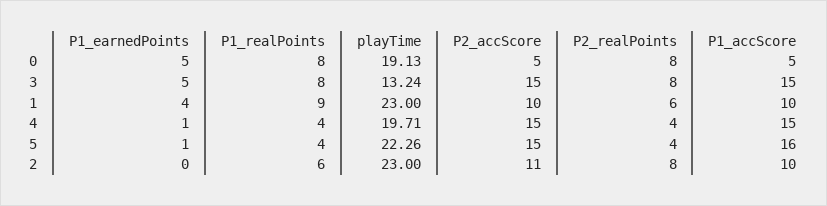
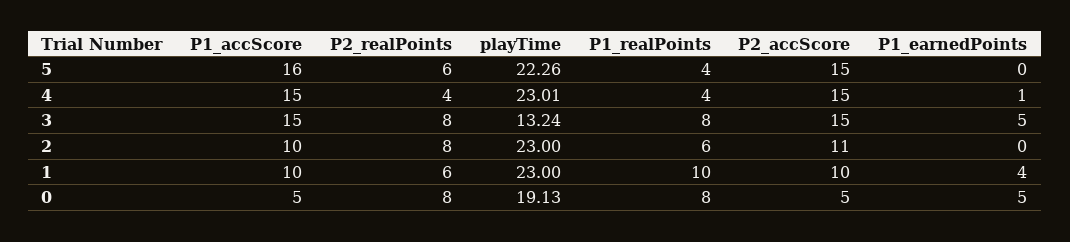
  {
    "P1_earnedPoints": {
      "0": 5,
      "3": 5,
      "1": 4,
      "4": 1,
-     "5": 1,
+     "5": 0,
      "2": 0
    },
    "P1_realPoints": {
      "0": 8,
      "3": 8,
-     "1": 9,
+     "1": 10,
      "4": 4,
      "5": 4,
      "2": 6
    },
    "playTime": {
      "0": 19.13,
      "3": 13.24,
      "1": 23,
-     "4": 19.71,
+     "4": 23.01,
      "5": 22.26,
      "2": 23
    },
    "P2_accScore": {
      "0": 5,
      "3": 15,
      "1": 10,
      "4": 15,
      "5": 15,
      "2": 11
    },
    "P2_realPoints": {
      "0": 8,
      "3": 8,
      "1": 6,
      "4": 4,
-     "5": 4,
+     "5": 6,
      "2": 8
    },
    "P1_accScore": {
      "0": 5,
      "3": 15,
      "1": 10,
      "4": 15,
      "5": 16,
      "2": 10
    }
  }

